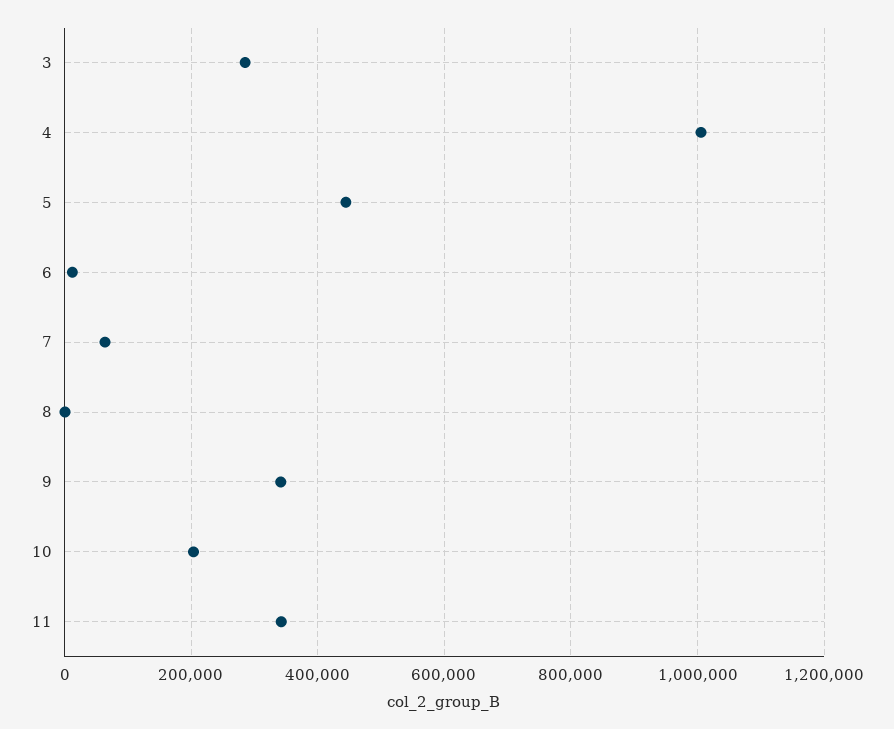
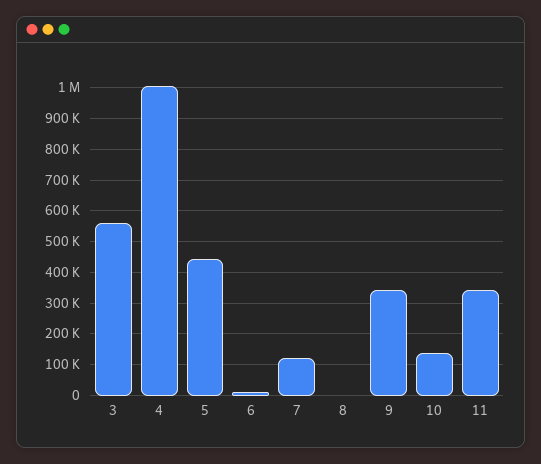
  {
-   "3": 280000,
+   "3": 560000,
    "4": 1000000,
    "5": 440000,
    "6": 20000,
-   "7": 60000,
+   "7": 120000,
    "8": 0,
    "9": 340000,
-   "10": 200000,
+   "10": 140000,
    "11": 340000
  }

